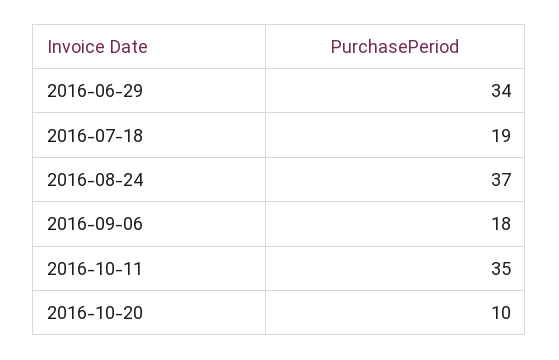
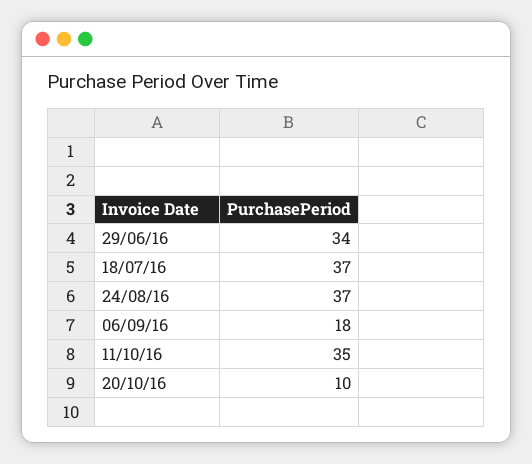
  {
    "2016-06-29": 34,
-   "2016-07-18": 19,
+   "2016-07-18": 37,
    "2016-08-24": 37,
    "2016-09-06": 18,
    "2016-10-11": 35,
    "2016-10-20": 10
  }

